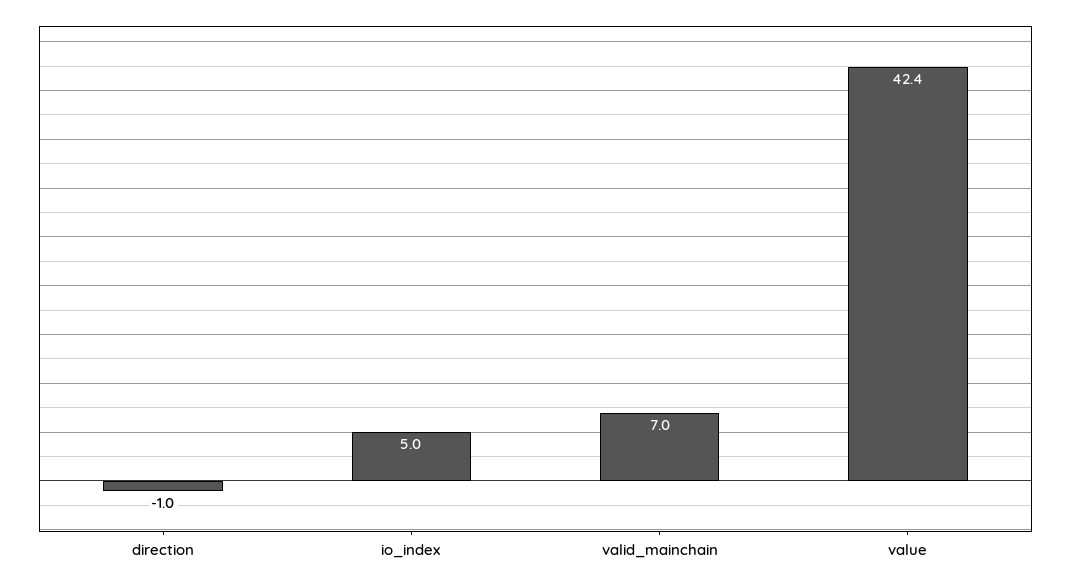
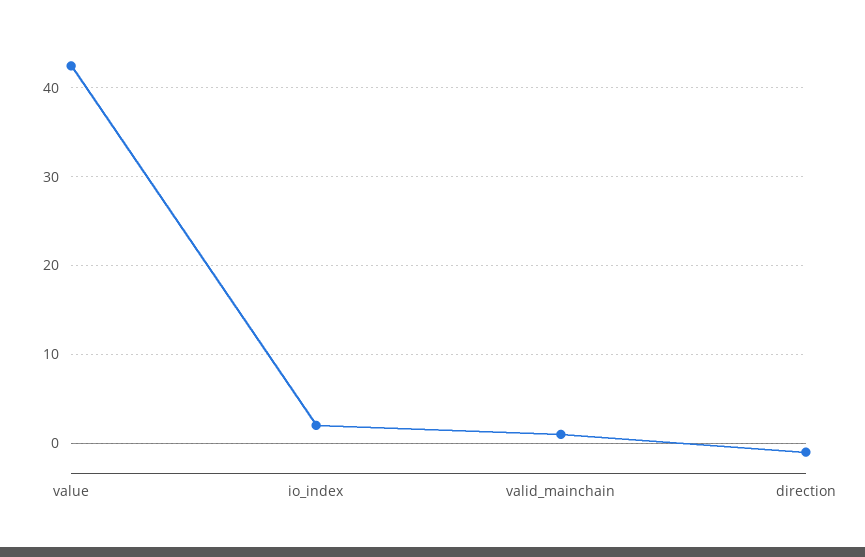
  {
    "direction": -1,
-   "io_index": 5,
+   "io_index": 2,
-   "valid_mainchain": 7,
+   "valid_mainchain": 1,
    "value": 42.4
  }

